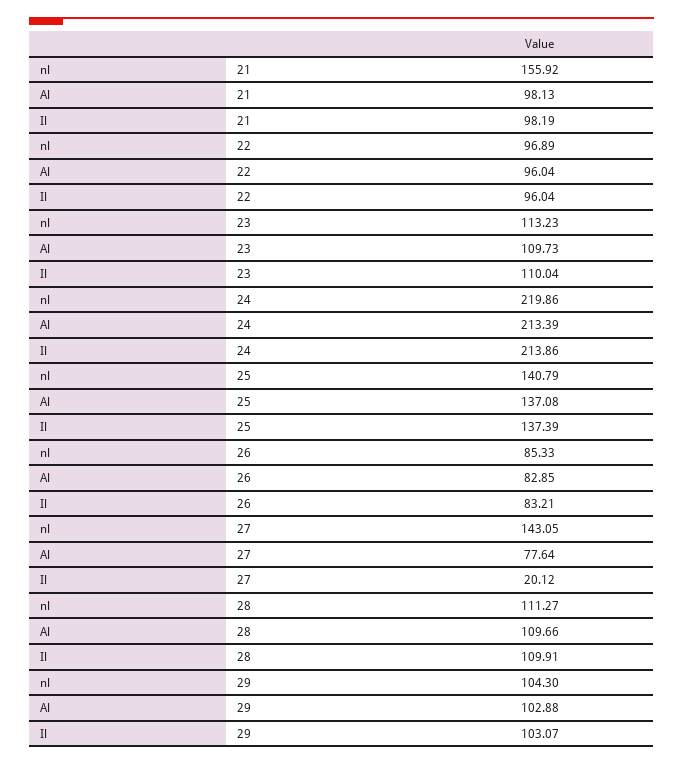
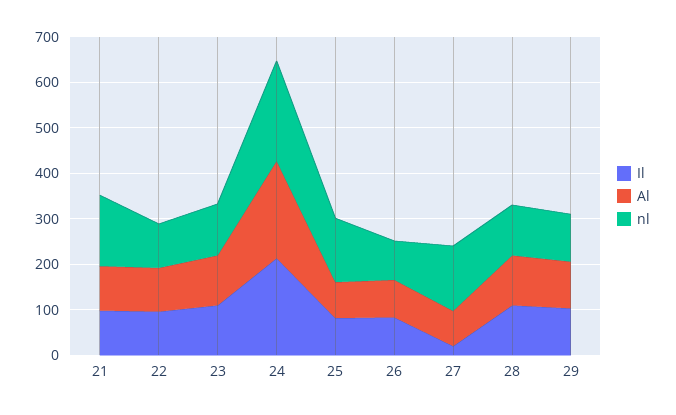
  {
    "nl": {
      "21": 155.92,
      "22": 96.89,
      "23": 113.23,
      "24": 219.86,
      "25": 140.79,
      "26": 85.33,
      "27": 143.05,
      "28": 111.27,
      "29": 104.3
    },
    "Al": {
      "21": 98.13,
      "22": 96.04,
      "23": 109.73,
      "24": 213.39,
-     "25": 137.08,
+     "25": 80,
      "26": 82.85,
      "27": 77.64,
      "28": 109.66,
      "29": 102.88
    },
    "Il": {
      "21": 98.19,
      "22": 96.04,
      "23": 110.04,
      "24": 213.86,
-     "25": 137.39,
+     "25": 80,
      "26": 83.21,
      "27": 20.12,
      "28": 109.91,
      "29": 103.07
    }
  }

